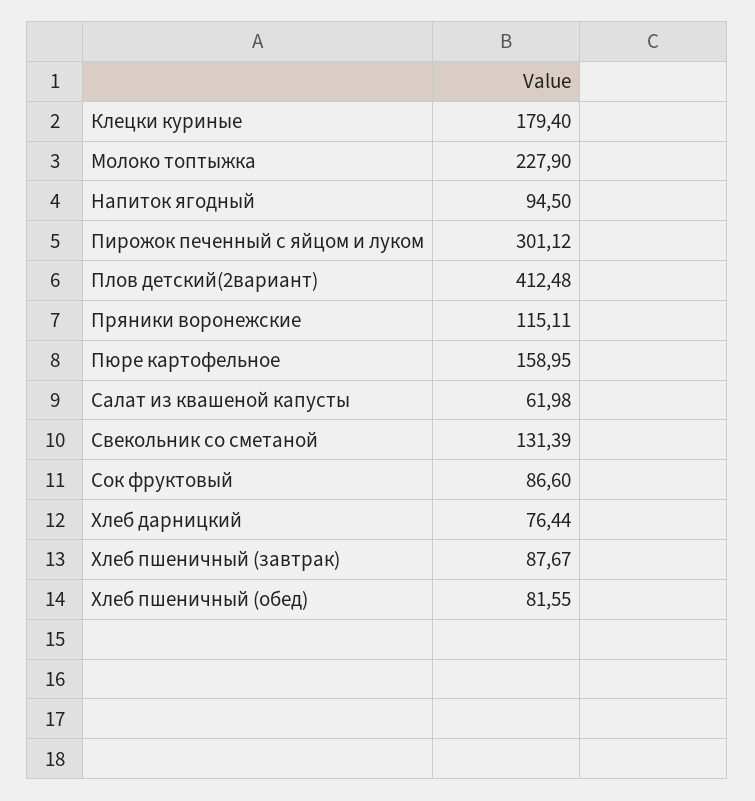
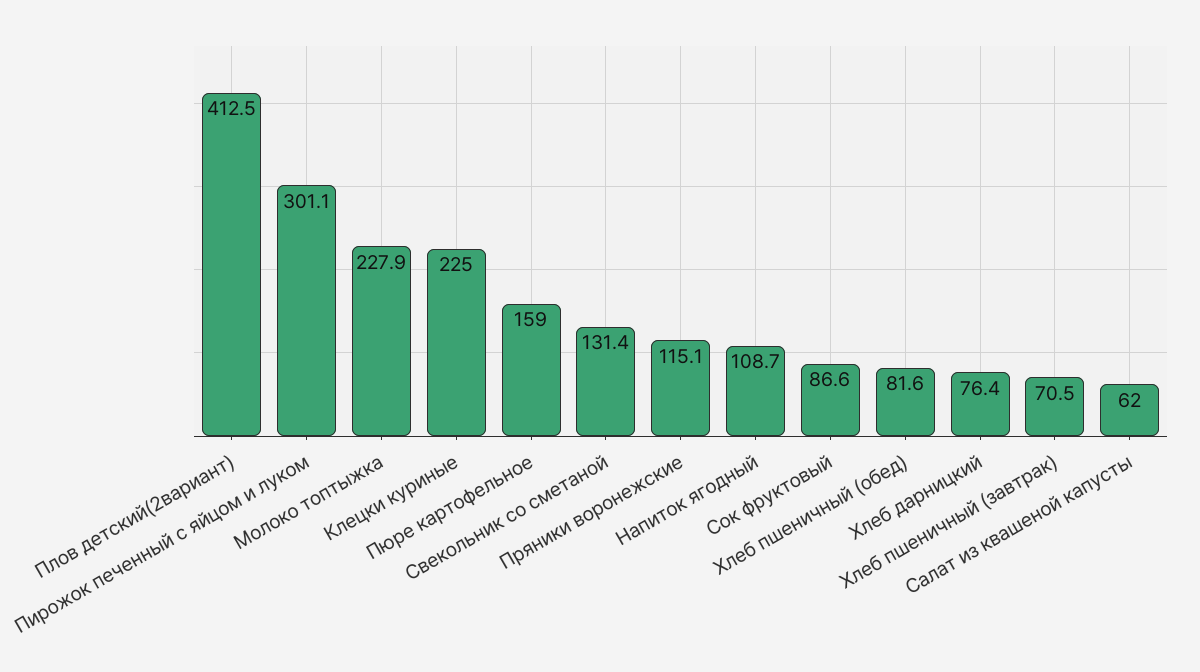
  {
-   "Клецки куриные": 179.4,
+   "Клецки куриные": 225,
    "Молоко топтыжка": 227.9,
-   "Напиток ягодный": 94.5,
+   "Напиток ягодный": 108.7,
    "Пирожок печенный с яйцом и луком": 301.12,
    "Плов детский(2вариант)": 412.48,
    "Пряники воронежские": 115.11,
    "Пюре картофельное": 158.95,
    "Салат из квашеной капусты": 61.98,
    "Свекольник со сметаной": 131.39,
    "Сок фруктовый": 86.6,
    "Хлеб дарницкий": 76.44,
-   "Хлеб пшеничный (завтрак)": 87.67,
+   "Хлеб пшеничный (завтрак)": 70.5,
    "Хлеб пшеничный (обед)": 81.55
  }

